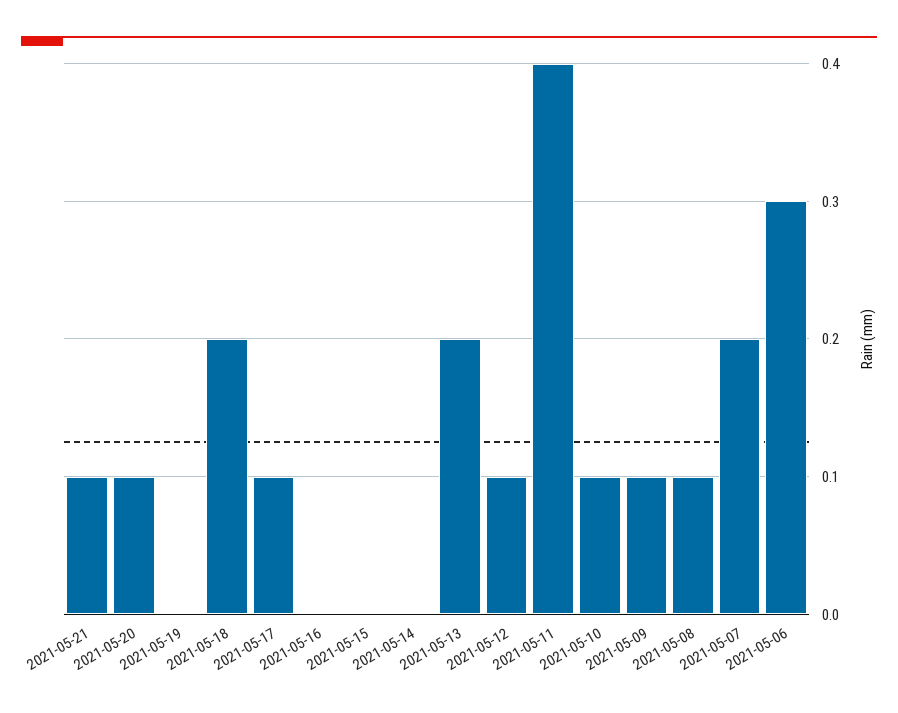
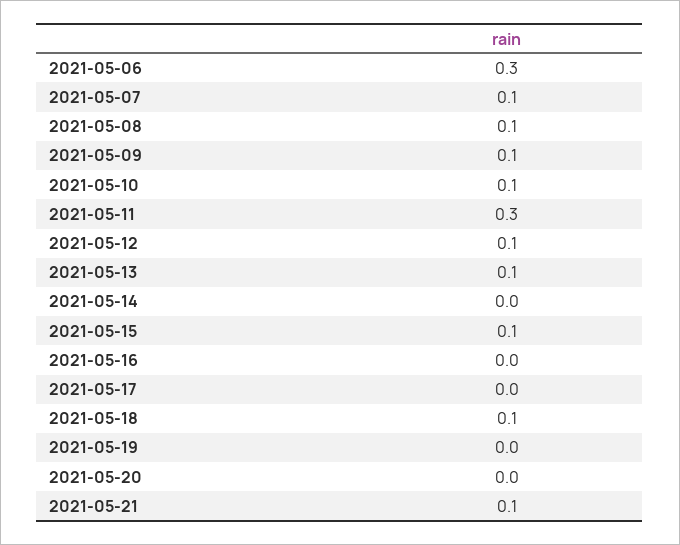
  {
    "2021-05-21": 0.1,
-   "2021-05-20": 0.1,
+   "2021-05-20": 0,
    "2021-05-19": 0,
-   "2021-05-18": 0.2,
+   "2021-05-18": 0.1,
-   "2021-05-17": 0.1,
+   "2021-05-17": 0,
    "2021-05-16": 0,
-   "2021-05-15": 0,
+   "2021-05-15": 0.1,
    "2021-05-14": 0,
-   "2021-05-13": 0.2,
+   "2021-05-13": 0.1,
    "2021-05-12": 0.1,
-   "2021-05-11": 0.4,
+   "2021-05-11": 0.3,
    "2021-05-10": 0.1,
    "2021-05-09": 0.1,
    "2021-05-08": 0.1,
-   "2021-05-07": 0.2,
+   "2021-05-07": 0.1,
    "2021-05-06": 0.3
  }

